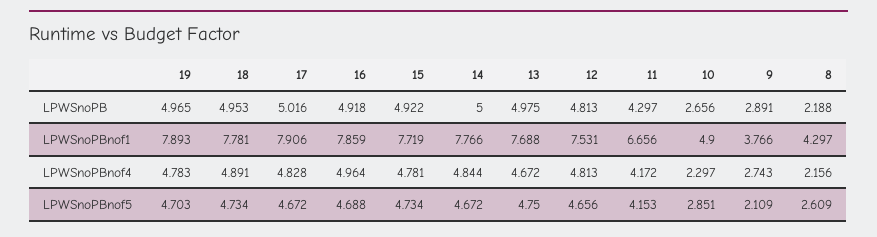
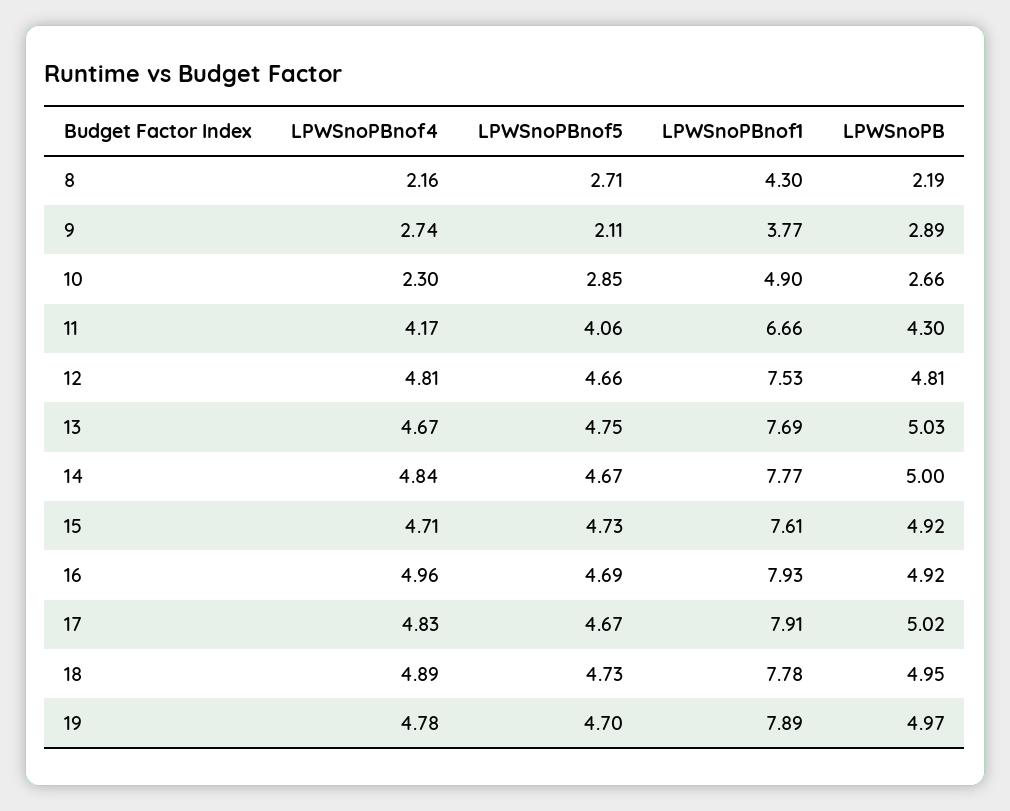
  {
    "19": {
      "LPWSnoPB": 4.965,
      "LPWSnoPBnof1": 7.893,
      "LPWSnoPBnof4": 4.783,
      "LPWSnoPBnof5": 4.703
    },
    "18": {
      "LPWSnoPB": 4.953,
      "LPWSnoPBnof1": 7.781,
      "LPWSnoPBnof4": 4.891,
      "LPWSnoPBnof5": 4.734
    },
    "17": {
      "LPWSnoPB": 5.016,
      "LPWSnoPBnof1": 7.906,
      "LPWSnoPBnof4": 4.828,
      "LPWSnoPBnof5": 4.672
    },
    "16": {
      "LPWSnoPB": 4.918,
-     "LPWSnoPBnof1": 7.859,
+     "LPWSnoPBnof1": 7.93,
      "LPWSnoPBnof4": 4.964,
      "LPWSnoPBnof5": 4.688
    },
    "15": {
      "LPWSnoPB": 4.922,
-     "LPWSnoPBnof1": 7.719,
+     "LPWSnoPBnof1": 7.61,
-     "LPWSnoPBnof4": 4.781,
+     "LPWSnoPBnof4": 4.71,
      "LPWSnoPBnof5": 4.734
    },
    "14": {
      "LPWSnoPB": 5,
      "LPWSnoPBnof1": 7.766,
      "LPWSnoPBnof4": 4.844,
      "LPWSnoPBnof5": 4.672
    },
    "13": {
-     "LPWSnoPB": 4.975,
+     "LPWSnoPB": 5.03,
      "LPWSnoPBnof1": 7.688,
      "LPWSnoPBnof4": 4.672,
      "LPWSnoPBnof5": 4.75
    },
    "12": {
      "LPWSnoPB": 4.813,
      "LPWSnoPBnof1": 7.531,
      "LPWSnoPBnof4": 4.813,
      "LPWSnoPBnof5": 4.656
    },
    "11": {
      "LPWSnoPB": 4.297,
      "LPWSnoPBnof1": 6.656,
      "LPWSnoPBnof4": 4.172,
-     "LPWSnoPBnof5": 4.153
+     "LPWSnoPBnof5": 4.06
    },
    "10": {
      "LPWSnoPB": 2.656,
      "LPWSnoPBnof1": 4.9,
      "LPWSnoPBnof4": 2.297,
      "LPWSnoPBnof5": 2.851
    },
    "9": {
      "LPWSnoPB": 2.891,
      "LPWSnoPBnof1": 3.766,
      "LPWSnoPBnof4": 2.743,
      "LPWSnoPBnof5": 2.109
    },
    "8": {
      "LPWSnoPB": 2.188,
      "LPWSnoPBnof1": 4.297,
      "LPWSnoPBnof4": 2.156,
-     "LPWSnoPBnof5": 2.609
+     "LPWSnoPBnof5": 2.71
    }
  }

